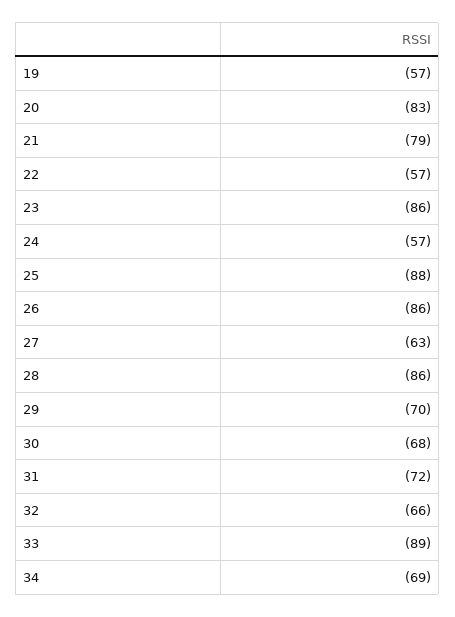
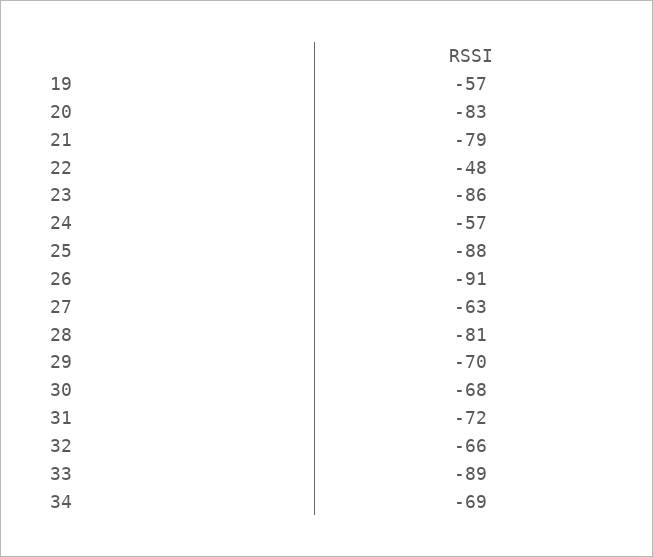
  {
    "19": -57,
    "20": -83,
    "21": -79,
-   "22": -57,
+   "22": -48,
    "23": -86,
    "24": -57,
    "25": -88,
-   "26": -86,
+   "26": -91,
    "27": -63,
-   "28": -86,
+   "28": -81,
    "29": -70,
    "30": -68,
    "31": -72,
    "32": -66,
    "33": -89,
    "34": -69
  }

